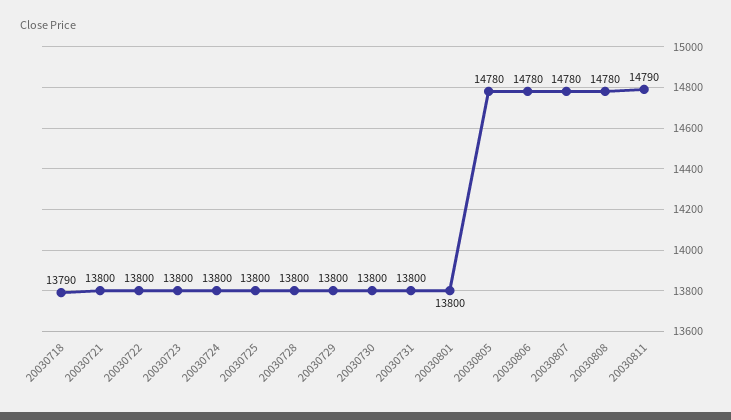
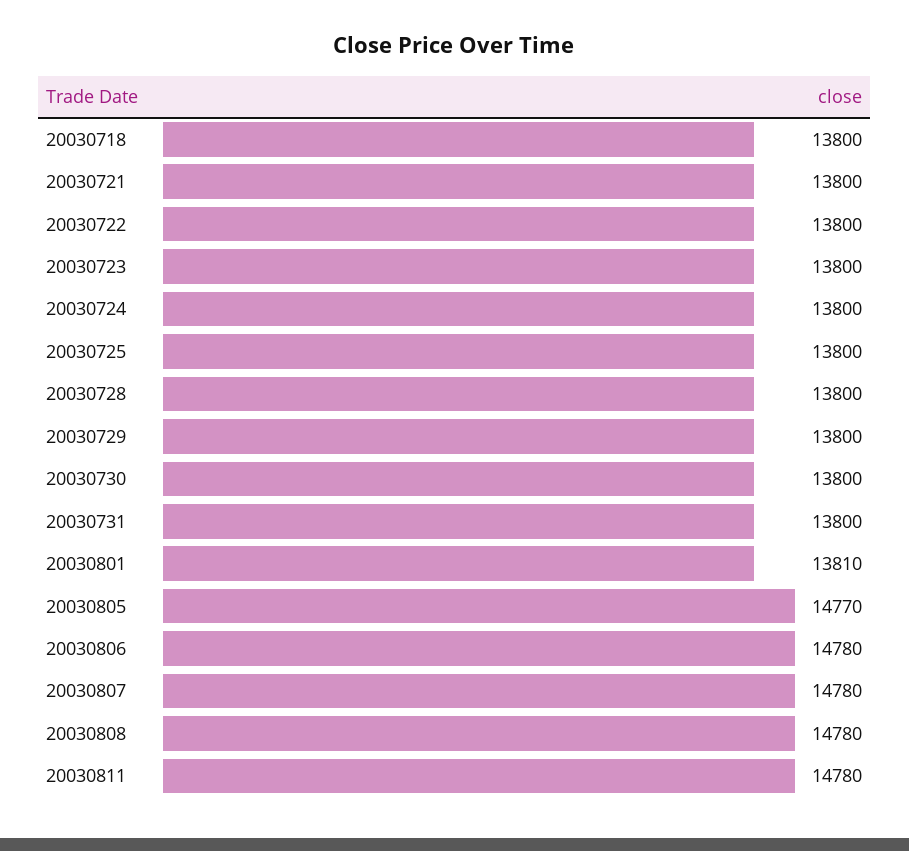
  {
-   "20030718": 13790,
+   "20030718": 13800,
    "20030721": 13800,
    "20030722": 13800,
    "20030723": 13800,
    "20030724": 13800,
    "20030725": 13800,
    "20030728": 13800,
    "20030729": 13800,
    "20030730": 13800,
    "20030731": 13800,
-   "20030801": 13800,
+   "20030801": 13810,
-   "20030805": 14780,
+   "20030805": 14770,
    "20030806": 14780,
    "20030807": 14780,
    "20030808": 14780,
-   "20030811": 14790
+   "20030811": 14780
  }

